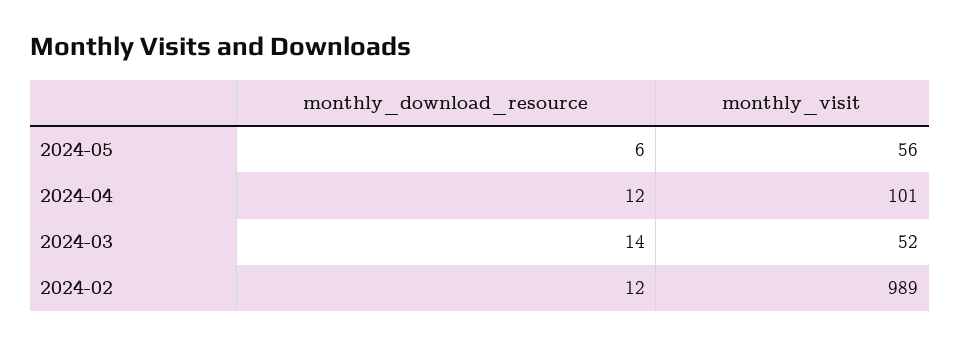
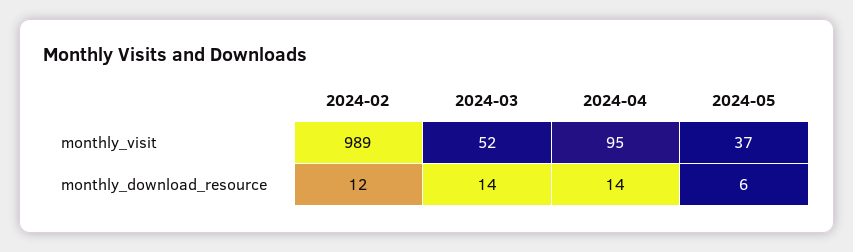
  {
    "monthly_download_resource": {
      "2024-05": 6,
-     "2024-04": 12,
+     "2024-04": 14,
      "2024-03": 14,
      "2024-02": 12
    },
    "monthly_visit": {
-     "2024-05": 56,
+     "2024-05": 37,
-     "2024-04": 101,
+     "2024-04": 95,
      "2024-03": 52,
      "2024-02": 989
    }
  }

